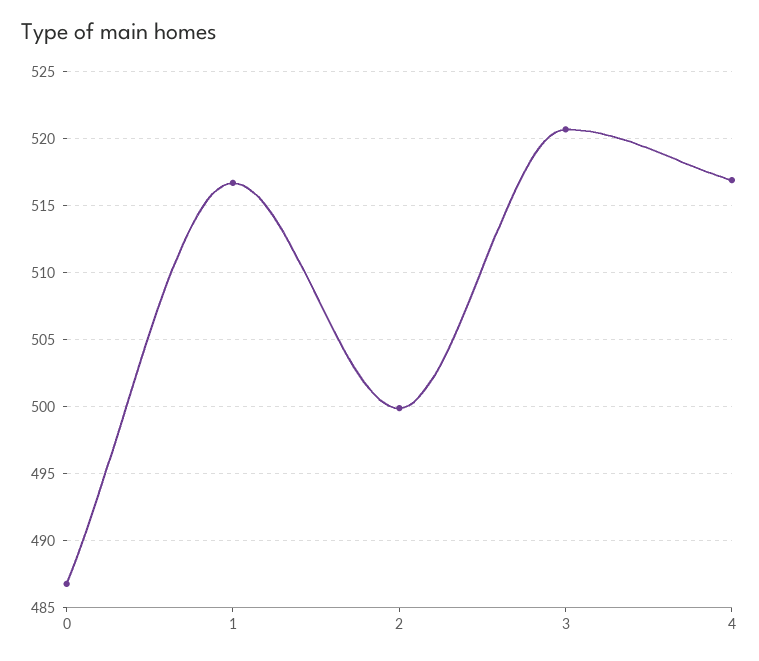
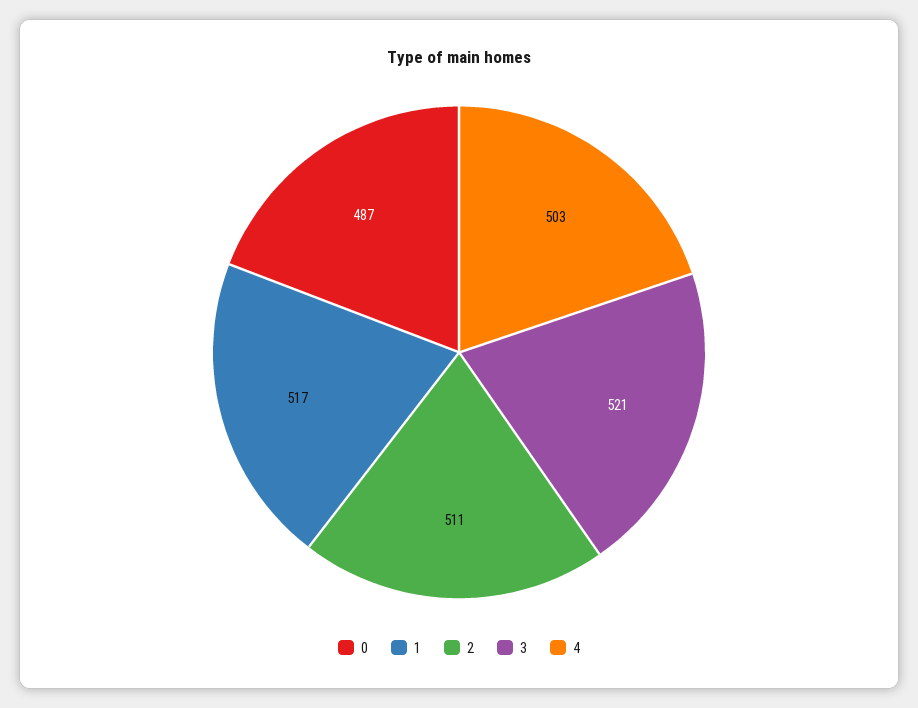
  {
    "0": 487,
    "1": 517,
-   "2": 500,
+   "2": 511,
    "3": 521,
-   "4": 517
+   "4": 503
  }

